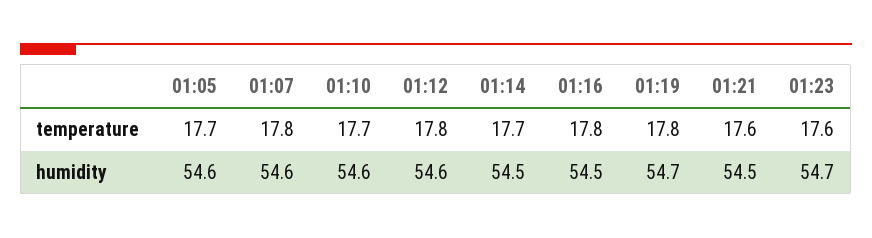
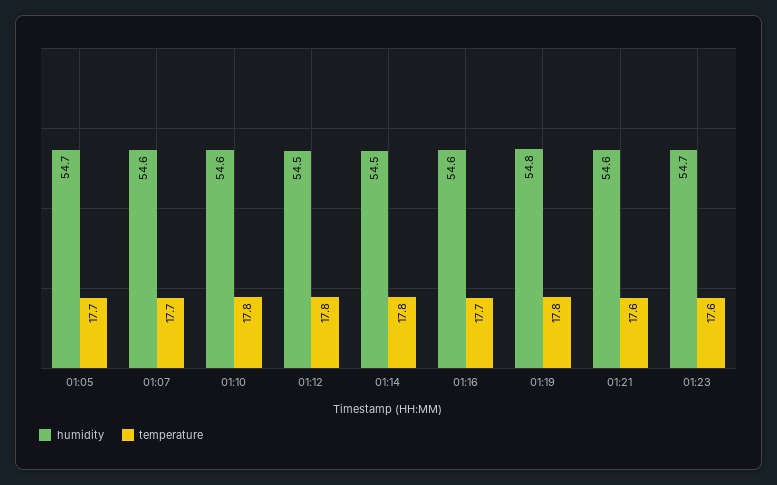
  {
    "temperature": {
      "01:05": 17.7,
-     "01:07": 17.8,
+     "01:07": 17.7,
-     "01:10": 17.7,
+     "01:10": 17.8,
      "01:12": 17.8,
-     "01:14": 17.7,
+     "01:14": 17.8,
-     "01:16": 17.8,
+     "01:16": 17.7,
      "01:19": 17.8,
      "01:21": 17.6,
      "01:23": 17.6
    },
    "humidity": {
-     "01:05": 54.6,
+     "01:05": 54.7,
      "01:07": 54.6,
      "01:10": 54.6,
-     "01:12": 54.6,
+     "01:12": 54.5,
      "01:14": 54.5,
-     "01:16": 54.5,
+     "01:16": 54.6,
-     "01:19": 54.7,
+     "01:19": 54.8,
-     "01:21": 54.5,
+     "01:21": 54.6,
      "01:23": 54.7
    }
  }

